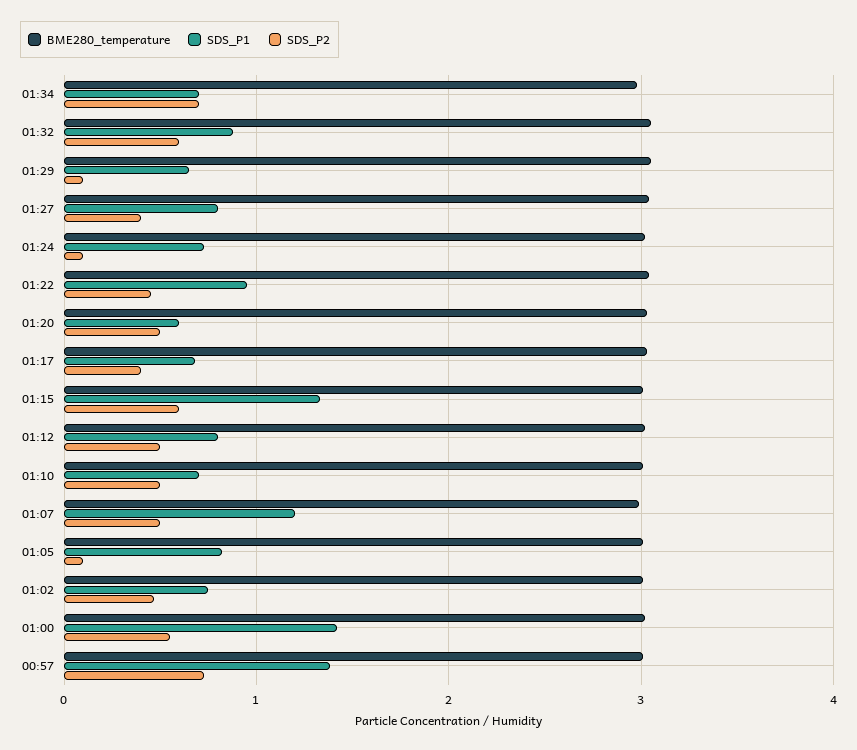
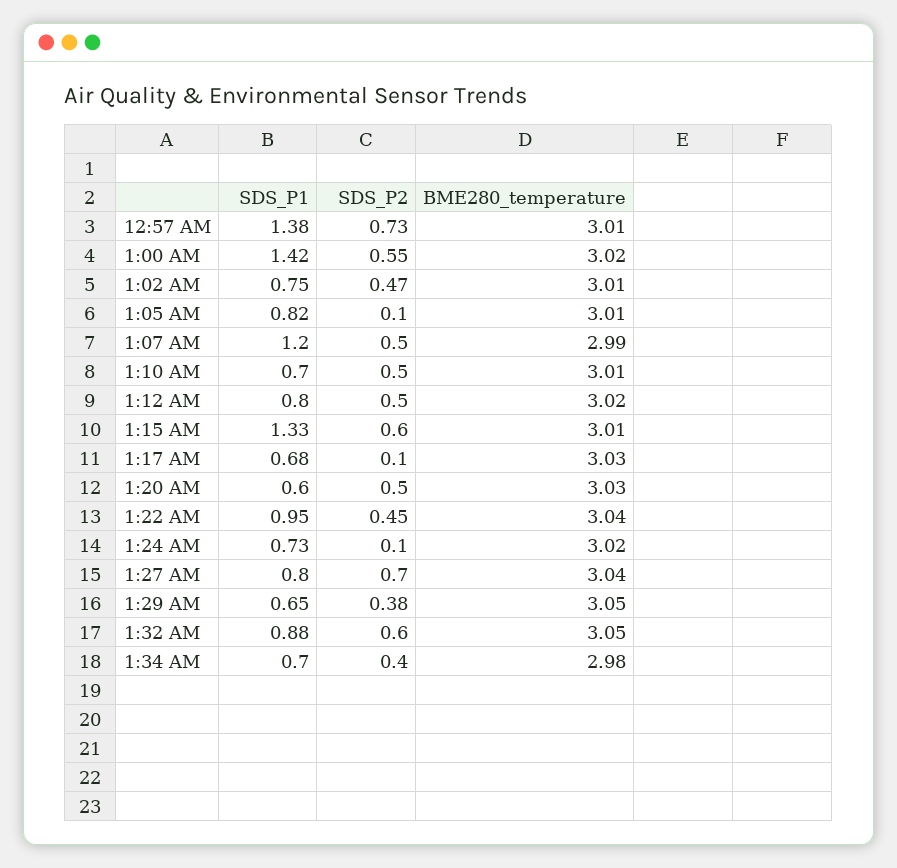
  {
    "BME280_temperature": {
      "01:34": 2.98,
      "01:32": 3.05,
      "01:29": 3.05,
      "01:27": 3.04,
      "01:24": 3.02,
      "01:22": 3.04,
      "01:20": 3.03,
      "01:17": 3.03,
      "01:15": 3.01,
      "01:12": 3.02,
      "01:10": 3.01,
      "01:07": 2.99,
      "01:05": 3.01,
      "01:02": 3.01,
      "01:00": 3.02,
      "00:57": 3.01
    },
    "SDS_P1": {
      "01:34": 0.7,
      "01:32": 0.88,
      "01:29": 0.65,
      "01:27": 0.8,
      "01:24": 0.73,
      "01:22": 0.95,
      "01:20": 0.6,
      "01:17": 0.68,
      "01:15": 1.33,
      "01:12": 0.8,
      "01:10": 0.7,
      "01:07": 1.2,
      "01:05": 0.82,
      "01:02": 0.75,
      "01:00": 1.42,
      "00:57": 1.38
    },
    "SDS_P2": {
-     "01:34": 0.7,
+     "01:34": 0.4,
      "01:32": 0.6,
-     "01:29": 0.1,
+     "01:29": 0.38,
-     "01:27": 0.4,
+     "01:27": 0.7,
      "01:24": 0.1,
      "01:22": 0.45,
      "01:20": 0.5,
-     "01:17": 0.4,
+     "01:17": 0.1,
      "01:15": 0.6,
      "01:12": 0.5,
      "01:10": 0.5,
      "01:07": 0.5,
      "01:05": 0.1,
      "01:02": 0.47,
      "01:00": 0.55,
      "00:57": 0.73
    }
  }

